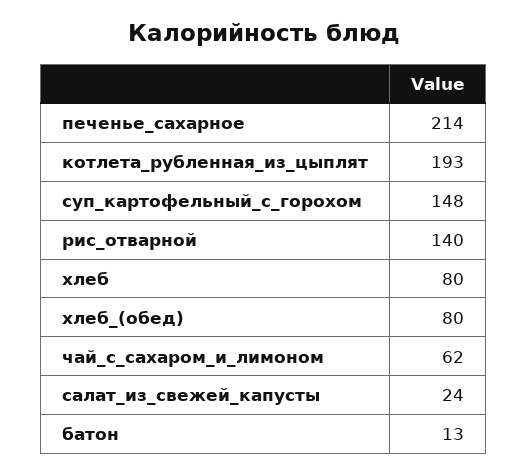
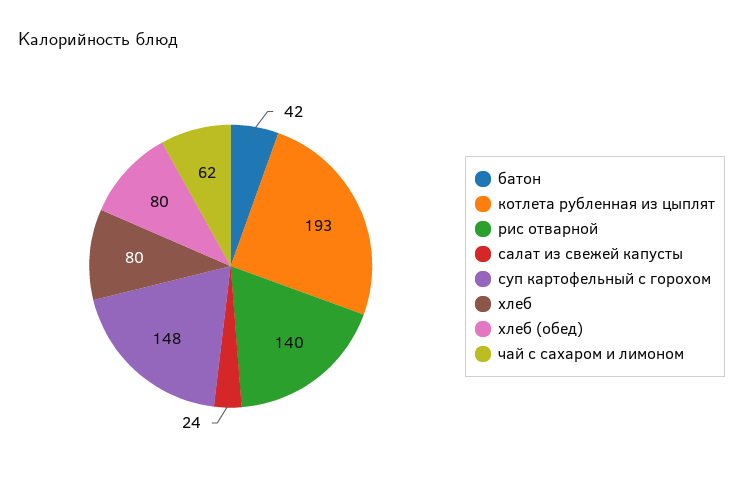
  {
-   "печенье_сахарное": 214,
    "котлета_рубленная_из_цыплят": 193,
    "суп_картофельный_с_горохом": 148,
    "рис_отварной": 140,
    "хлеб": 80,
    "хлеб_(обед)": 80,
    "чай_с_сахаром_и_лимоном": 62,
    "салат_из_свежей_капусты": 24,
-   "батон": 13
+   "батон": 42
  }

